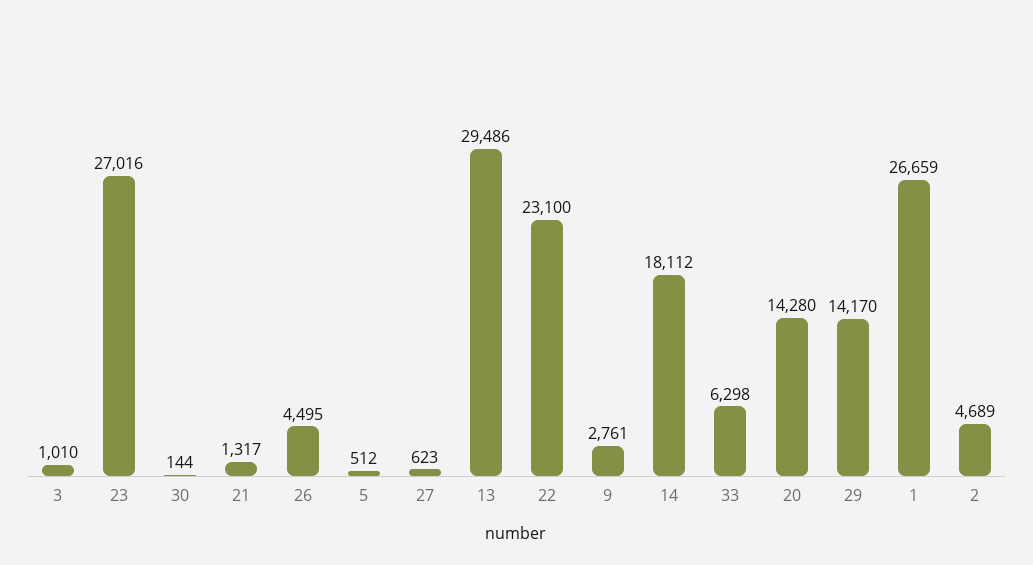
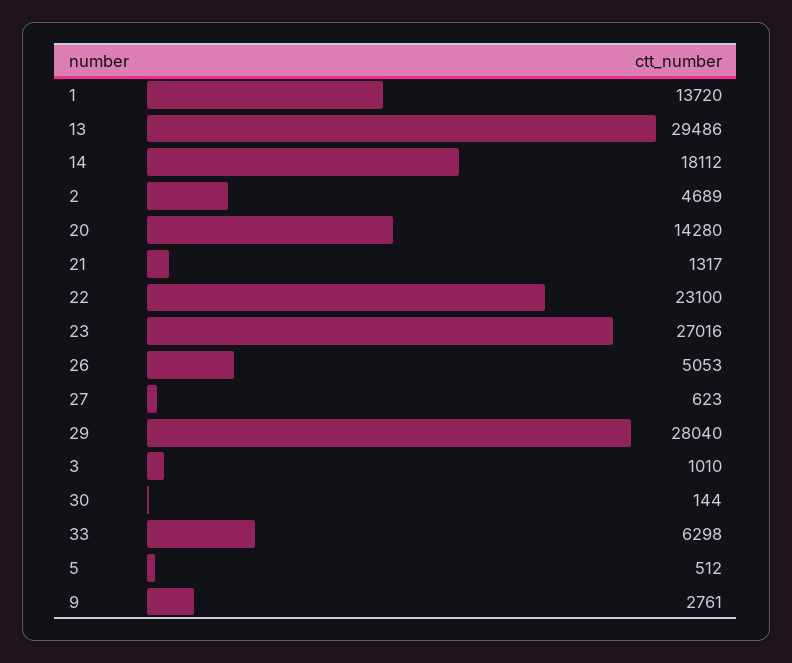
  {
    "3": 1010,
    "23": 27016,
    "30": 144,
    "21": 1317,
-   "26": 4495,
+   "26": 5053,
    "5": 512,
    "27": 623,
    "13": 29486,
    "22": 23100,
    "9": 2761,
    "14": 18112,
    "33": 6298,
    "20": 14280,
-   "29": 14170,
+   "29": 28040,
-   "1": 26659,
+   "1": 13720,
    "2": 4689
  }

